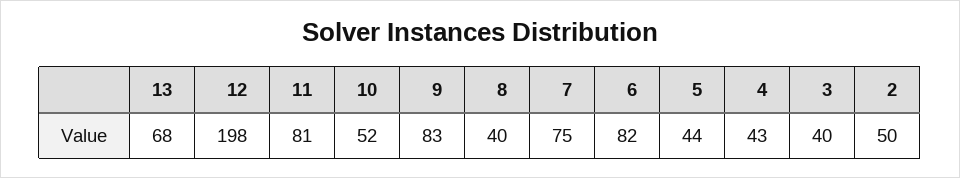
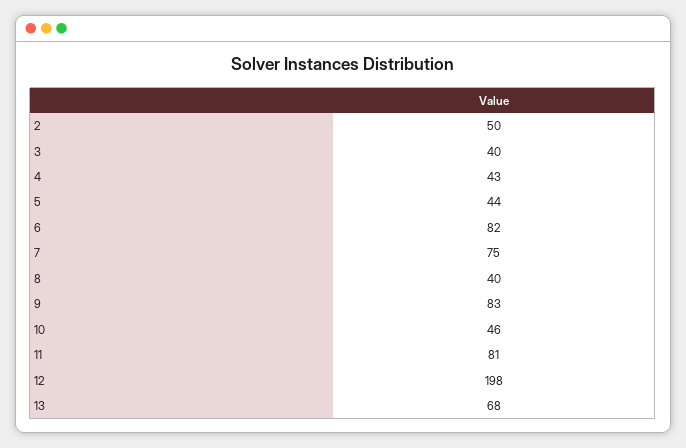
  {
    "13": 68,
    "12": 198,
    "11": 81,
-   "10": 52,
+   "10": 46,
    "9": 83,
    "8": 40,
    "7": 75,
    "6": 82,
    "5": 44,
    "4": 43,
    "3": 40,
    "2": 50
  }

